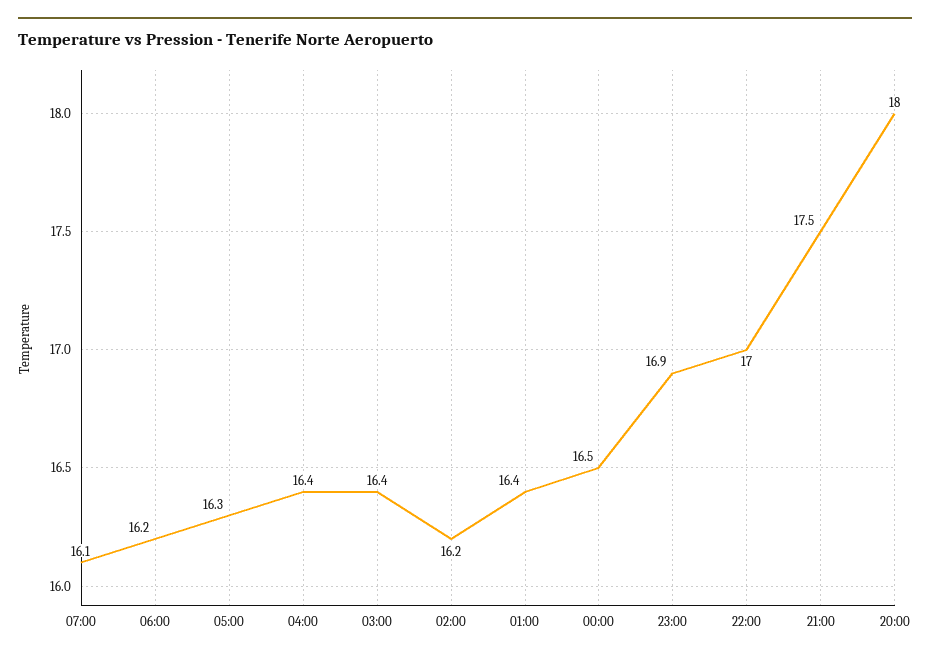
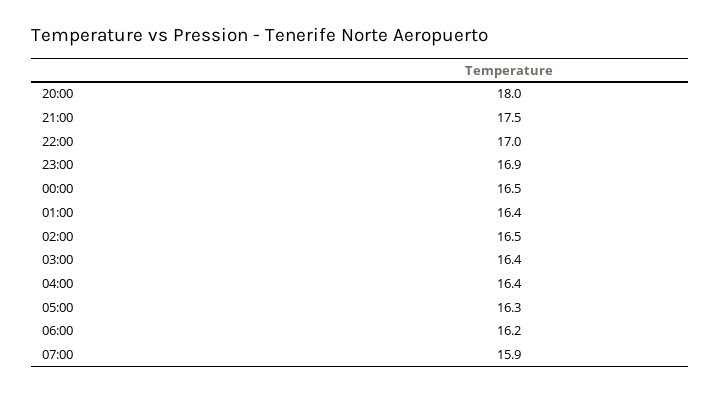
  {
-   "07:00": 16.1,
+   "07:00": 15.9,
    "06:00": 16.2,
    "05:00": 16.3,
    "04:00": 16.4,
    "03:00": 16.4,
-   "02:00": 16.2,
+   "02:00": 16.5,
    "01:00": 16.4,
    "00:00": 16.5,
    "23:00": 16.9,
    "22:00": 17,
    "21:00": 17.5,
    "20:00": 18
  }

